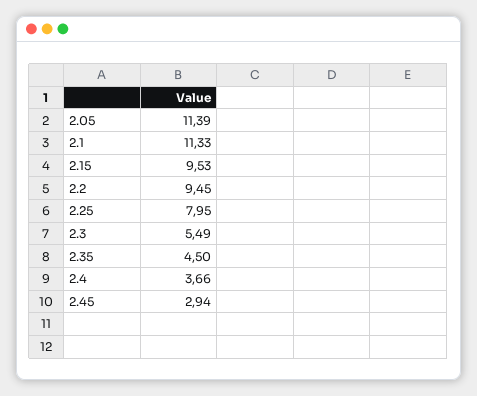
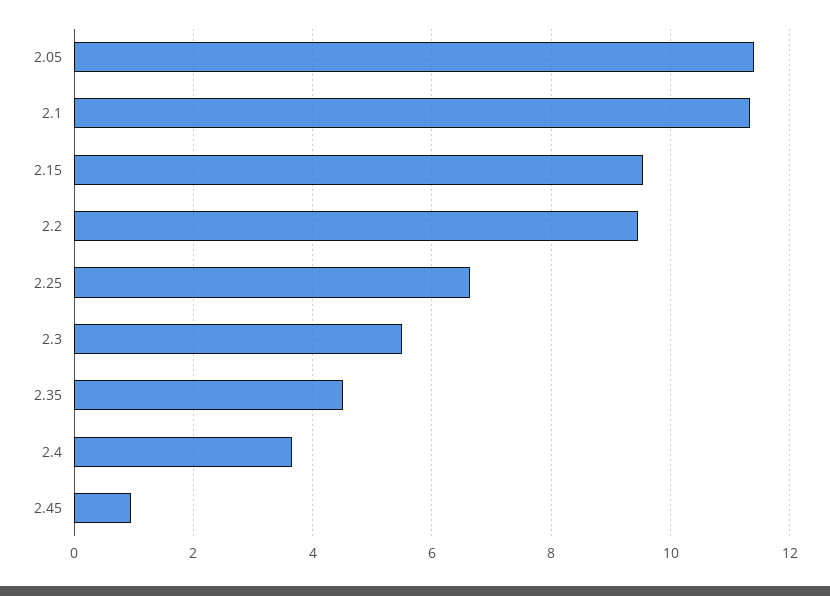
  {
    "2.05": 11.39,
    "2.1": 11.33,
    "2.15": 9.53,
    "2.2": 9.45,
-   "2.25": 7.95,
+   "2.25": 6.6,
    "2.3": 5.49,
    "2.35": 4.5,
    "2.4": 3.66,
-   "2.45": 2.94
+   "2.45": 1
  }

